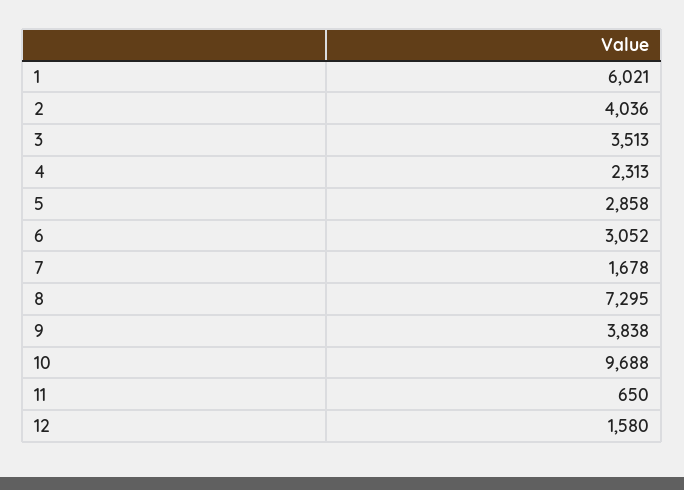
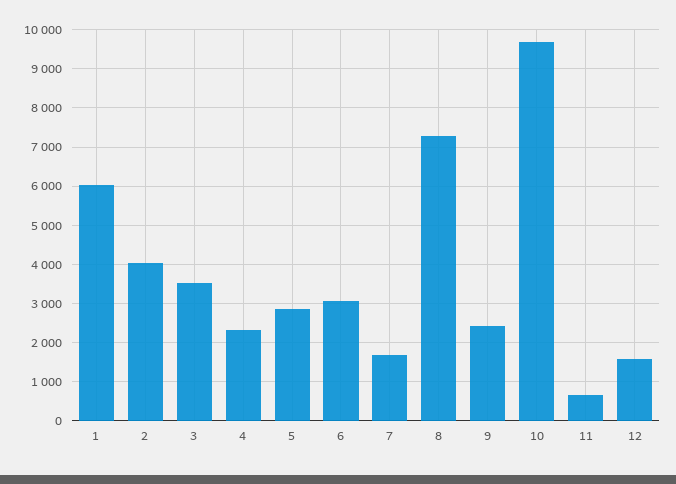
  {
    "1": 6021,
    "2": 4036,
    "3": 3513,
    "4": 2313,
    "5": 2858,
    "6": 3052,
    "7": 1678,
    "8": 7295,
-   "9": 3838,
+   "9": 2400,
    "10": 9688,
    "11": 650,
    "12": 1580
  }

